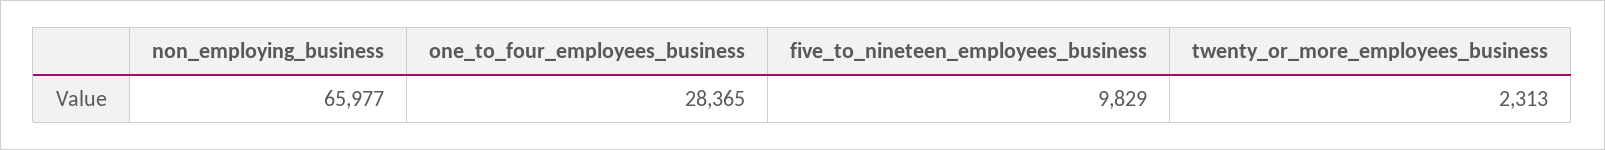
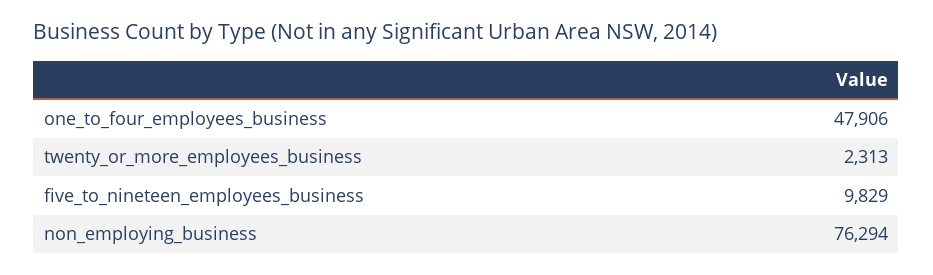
  {
-   "non_employing_business": 65977,
+   "non_employing_business": 76294,
-   "one_to_four_employees_business": 28365,
+   "one_to_four_employees_business": 47906,
    "five_to_nineteen_employees_business": 9829,
    "twenty_or_more_employees_business": 2313
  }

